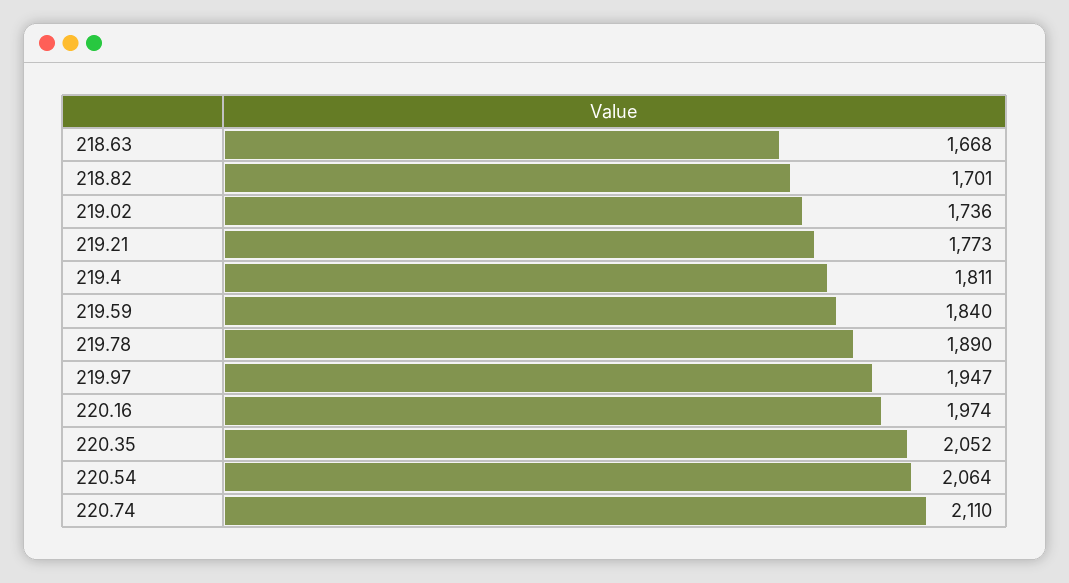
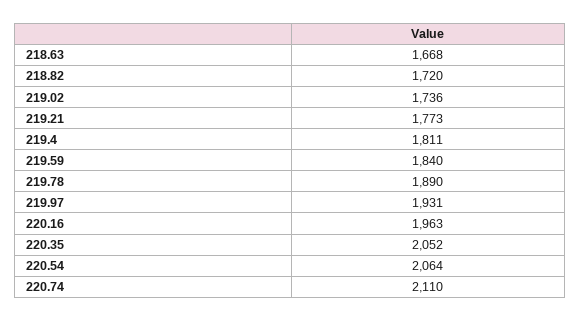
  {
    "218.63": 1668,
-   "218.82": 1701,
+   "218.82": 1720,
    "219.02": 1736,
    "219.21": 1773,
    "219.4": 1811,
    "219.59": 1840,
    "219.78": 1890,
-   "219.97": 1947,
+   "219.97": 1931,
-   "220.16": 1974,
+   "220.16": 1963,
    "220.35": 2052,
    "220.54": 2064,
    "220.74": 2110
  }

